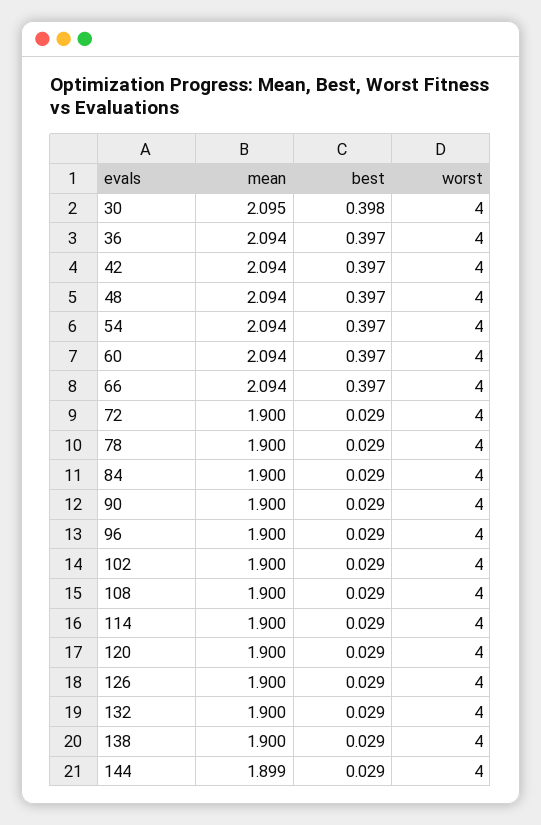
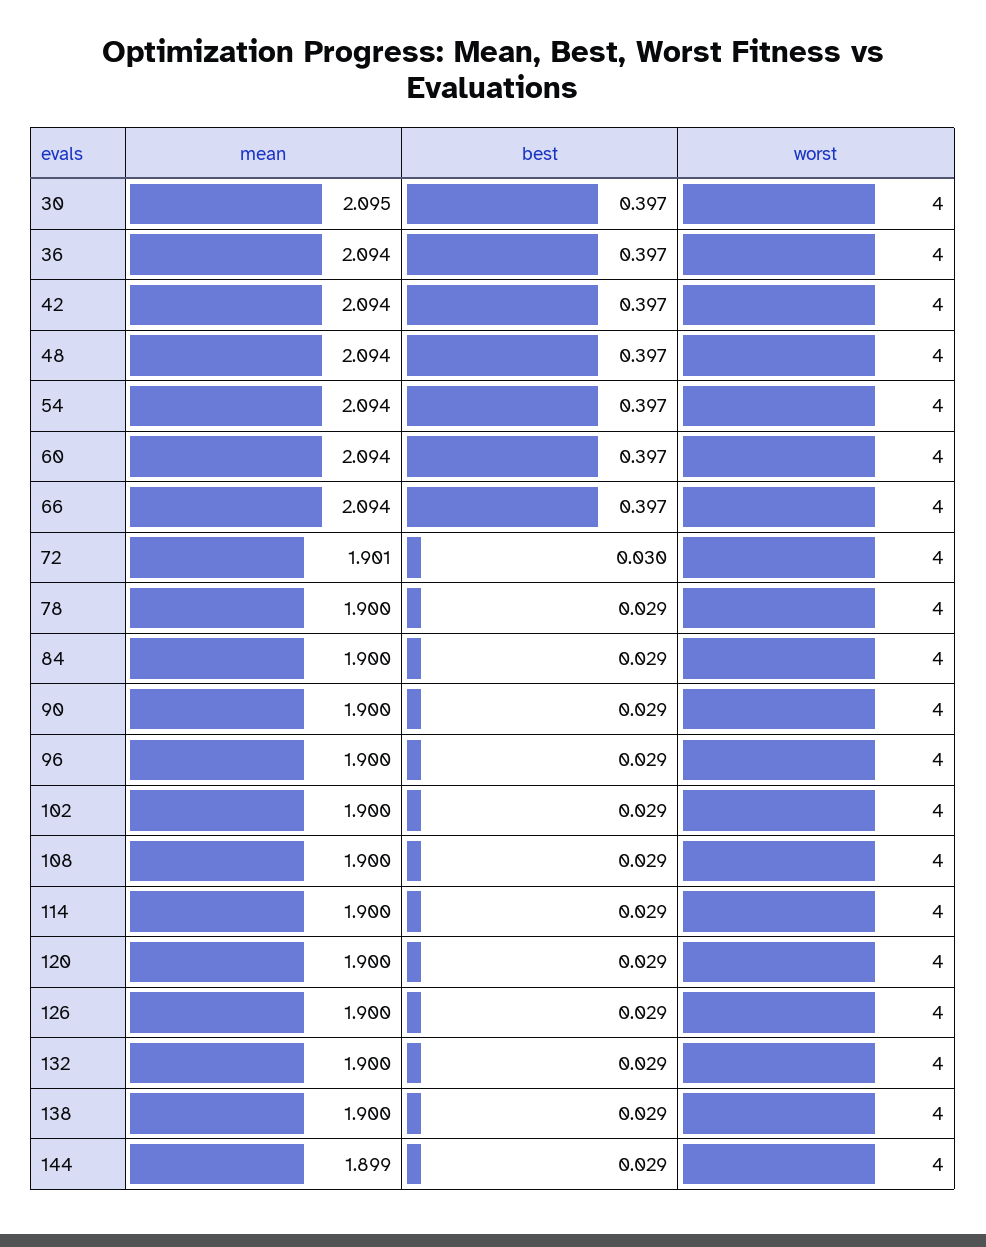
  {
    "mean": {
      "30": 2.095,
      "36": 2.094,
      "42": 2.094,
      "48": 2.094,
      "54": 2.094,
      "60": 2.094,
      "66": 2.094,
-     "72": 1.9,
+     "72": 1.901,
      "78": 1.9,
      "84": 1.9,
      "90": 1.9,
      "96": 1.9,
      "102": 1.9,
      "108": 1.9,
      "114": 1.9,
      "120": 1.9,
      "126": 1.9,
      "132": 1.9,
      "138": 1.9,
      "144": 1.899
    },
    "best": {
-     "30": 0.398,
+     "30": 0.397,
      "36": 0.397,
      "42": 0.397,
      "48": 0.397,
      "54": 0.397,
      "60": 0.397,
      "66": 0.397,
-     "72": 0.029,
+     "72": 0.03,
      "78": 0.029,
      "84": 0.029,
      "90": 0.029,
      "96": 0.029,
      "102": 0.029,
      "108": 0.029,
      "114": 0.029,
      "120": 0.029,
      "126": 0.029,
      "132": 0.029,
      "138": 0.029,
      "144": 0.029
    },
    "worst": {
      "30": 4,
      "36": 4,
      "42": 4,
      "48": 4,
      "54": 4,
      "60": 4,
      "66": 4,
      "72": 4,
      "78": 4,
      "84": 4,
      "90": 4,
      "96": 4,
      "102": 4,
      "108": 4,
      "114": 4,
      "120": 4,
      "126": 4,
      "132": 4,
      "138": 4,
      "144": 4
    }
  }

